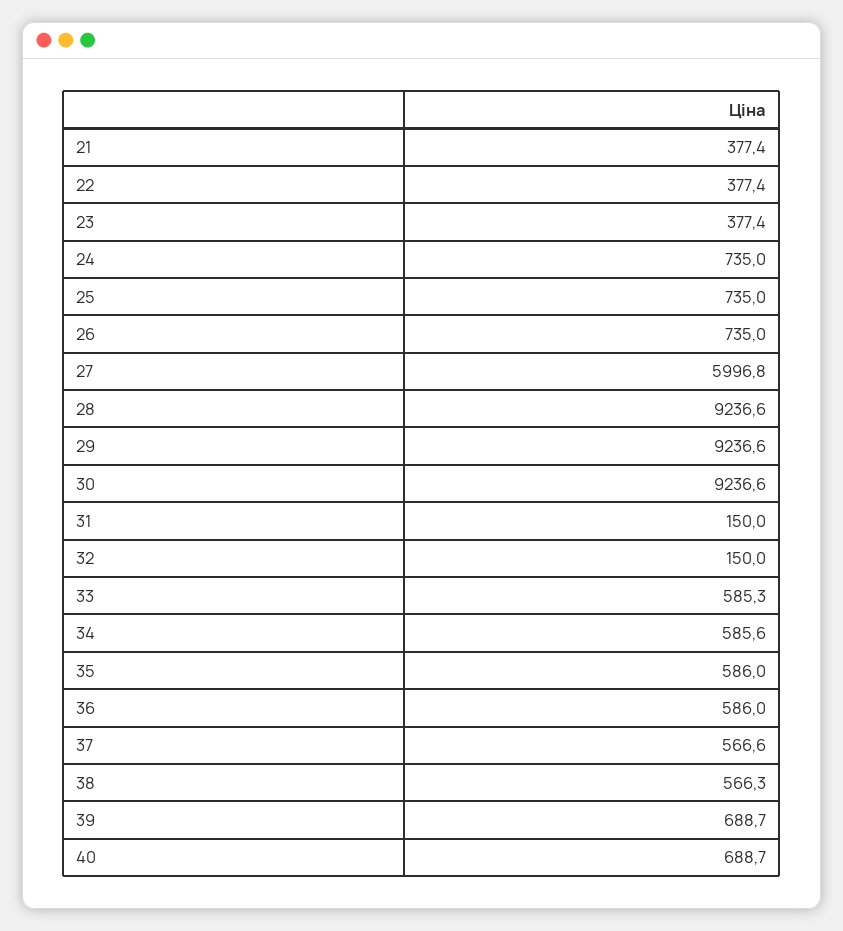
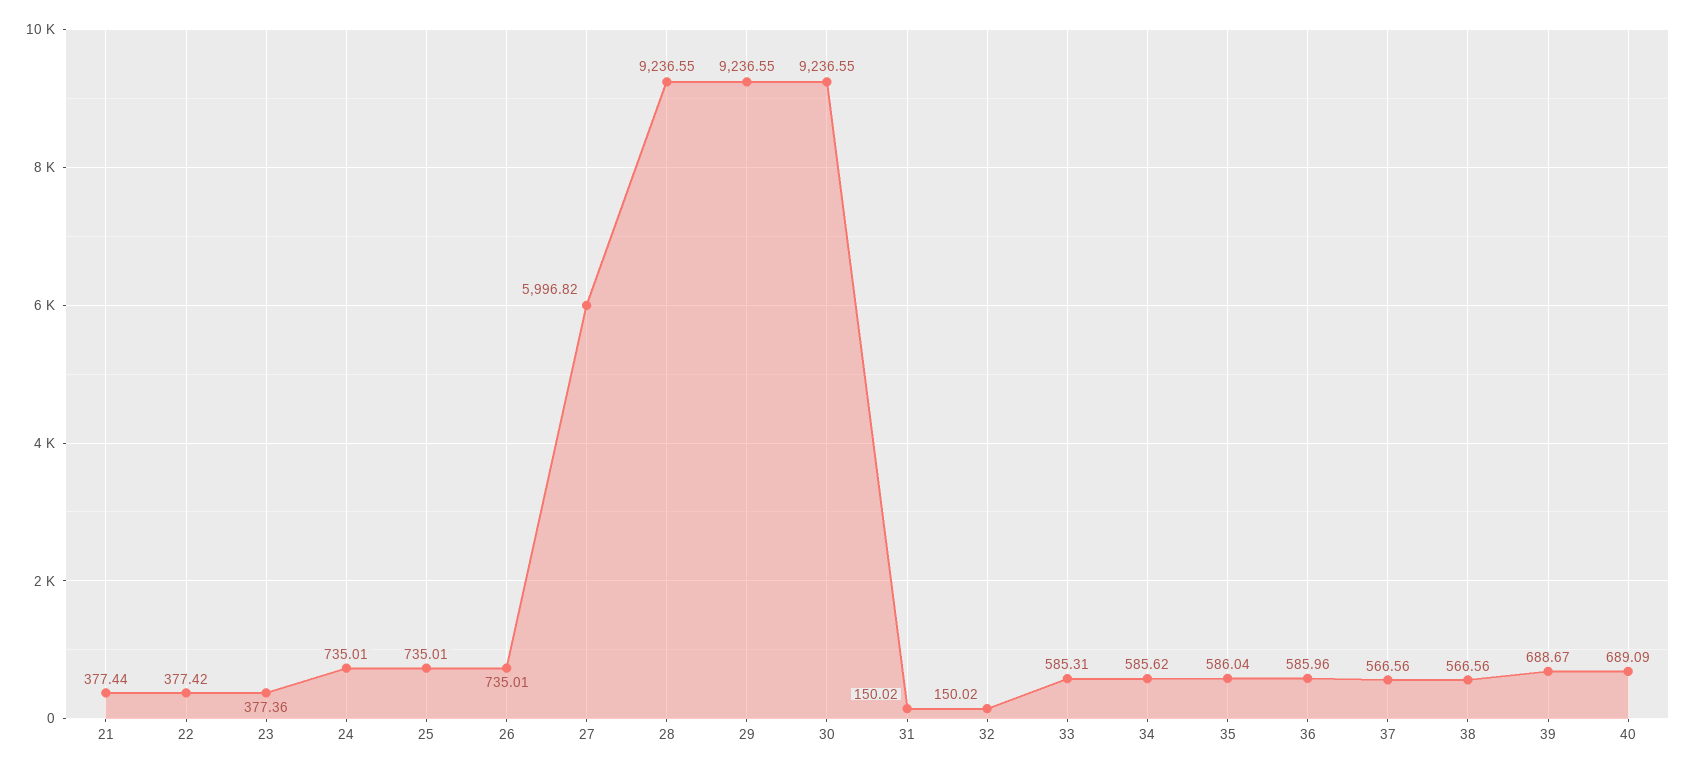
  {
    "21": 377.44,
    "22": 377.42,
    "23": 377.36,
    "24": 735.01,
    "25": 735.01,
    "26": 735.01,
    "27": 5996.82,
    "28": 9236.55,
    "29": 9236.55,
    "30": 9236.55,
    "31": 150.02,
    "32": 150.02,
    "33": 585.31,
    "34": 585.62,
    "35": 586.04,
    "36": 585.96,
    "37": 566.56,
-   "38": 566.3,
+   "38": 566.56,
    "39": 688.67,
-   "40": 688.7
+   "40": 689.09
  }

